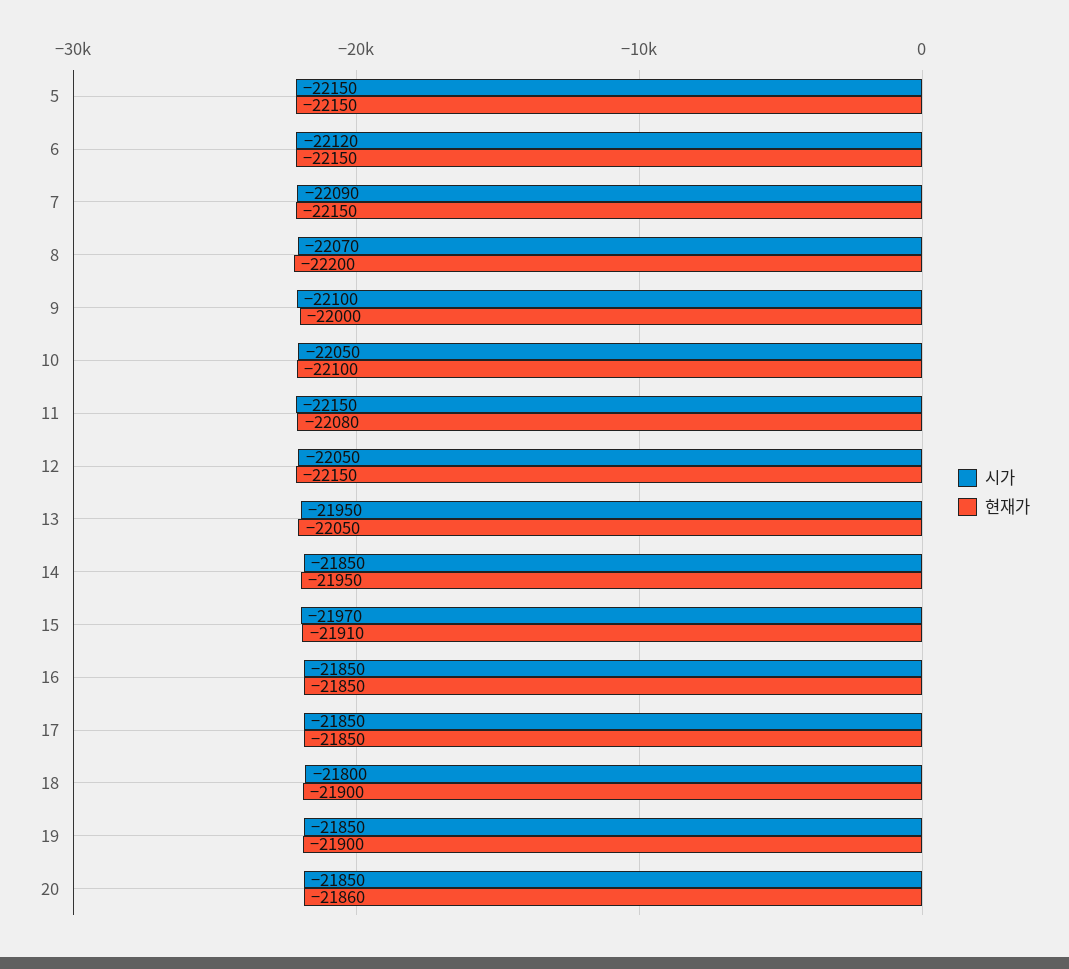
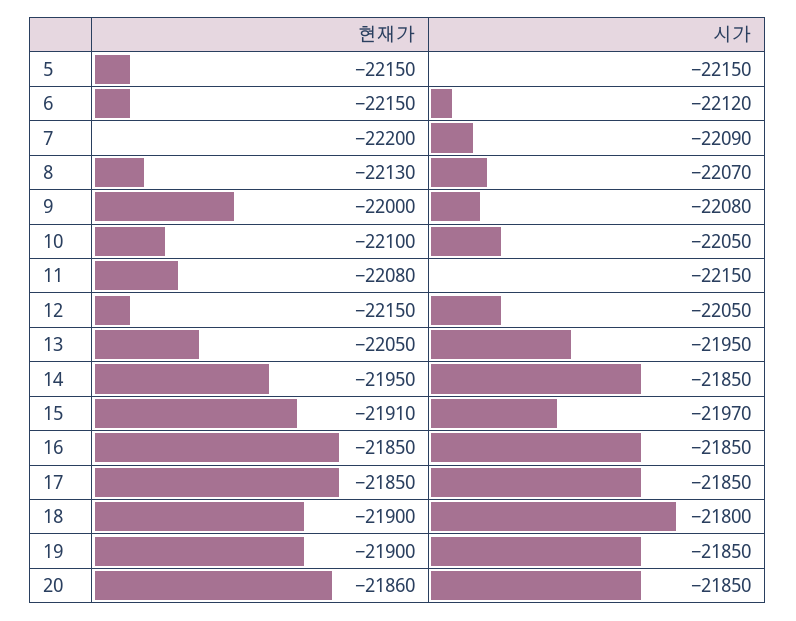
  {
    "시가": {
      "5": -22150,
      "6": -22120,
      "7": -22090,
      "8": -22070,
-     "9": -22100,
+     "9": -22080,
      "10": -22050,
      "11": -22150,
      "12": -22050,
      "13": -21950,
      "14": -21850,
      "15": -21970,
      "16": -21850,
      "17": -21850,
      "18": -21800,
      "19": -21850,
      "20": -21850
    },
    "현재가": {
      "5": -22150,
      "6": -22150,
-     "7": -22150,
+     "7": -22200,
-     "8": -22200,
+     "8": -22130,
      "9": -22000,
      "10": -22100,
      "11": -22080,
      "12": -22150,
      "13": -22050,
      "14": -21950,
      "15": -21910,
      "16": -21850,
      "17": -21850,
      "18": -21900,
      "19": -21900,
      "20": -21860
    }
  }

